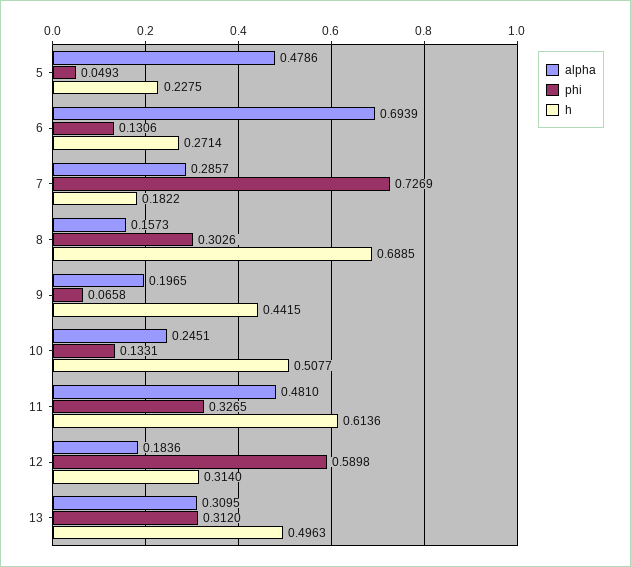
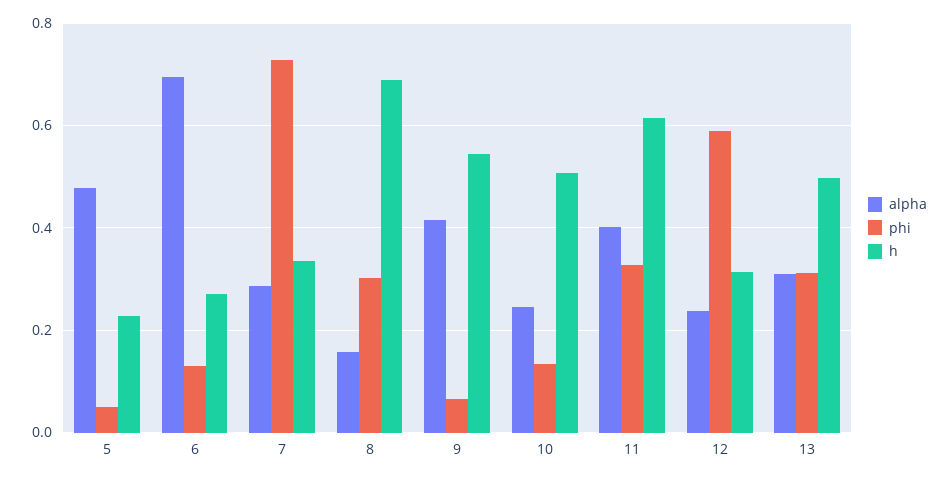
  {
    "alpha": {
      "5": 0.4786,
      "6": 0.6939,
      "7": 0.2857,
      "8": 0.1573,
-     "9": 0.1965,
+     "9": 0.42,
      "10": 0.2451,
-     "11": 0.481,
+     "11": 0.4,
-     "12": 0.1836,
+     "12": 0.24,
      "13": 0.3095
    },
    "phi": {
      "5": 0.0493,
      "6": 0.1306,
      "7": 0.7269,
      "8": 0.3026,
      "9": 0.0658,
      "10": 0.1331,
      "11": 0.3265,
      "12": 0.5898,
      "13": 0.312
    },
    "h": {
      "5": 0.2275,
      "6": 0.2714,
-     "7": 0.1822,
+     "7": 0.34,
      "8": 0.6885,
-     "9": 0.4415,
+     "9": 0.54,
      "10": 0.5077,
      "11": 0.6136,
      "12": 0.314,
      "13": 0.4963
    }
  }

